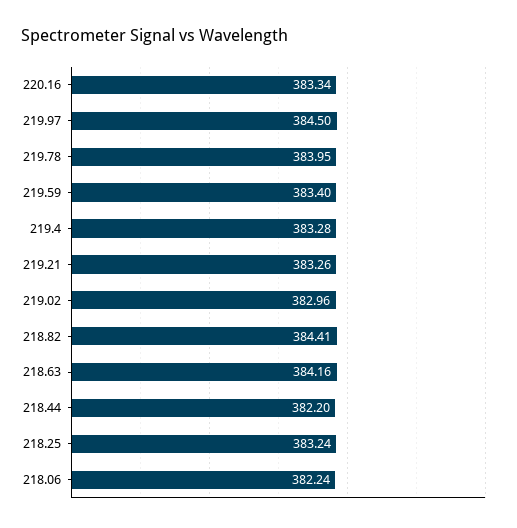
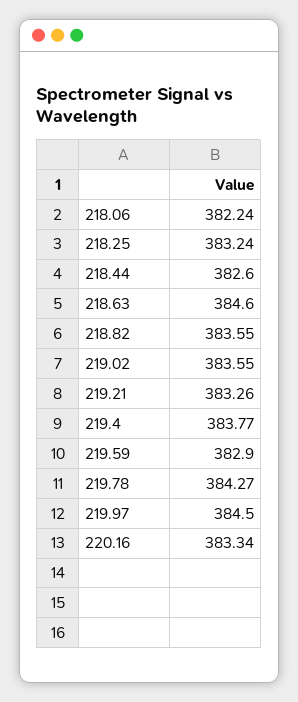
  {
    "220.16": 383.34,
    "219.97": 384.5,
-   "219.78": 383.95,
+   "219.78": 384.27,
-   "219.59": 383.4,
+   "219.59": 382.9,
-   "219.4": 383.28,
+   "219.4": 383.77,
    "219.21": 383.26,
-   "219.02": 382.96,
+   "219.02": 383.55,
-   "218.82": 384.41,
+   "218.82": 383.55,
-   "218.63": 384.16,
+   "218.63": 384.6,
-   "218.44": 382.2,
+   "218.44": 382.6,
    "218.25": 383.24,
    "218.06": 382.24
  }

